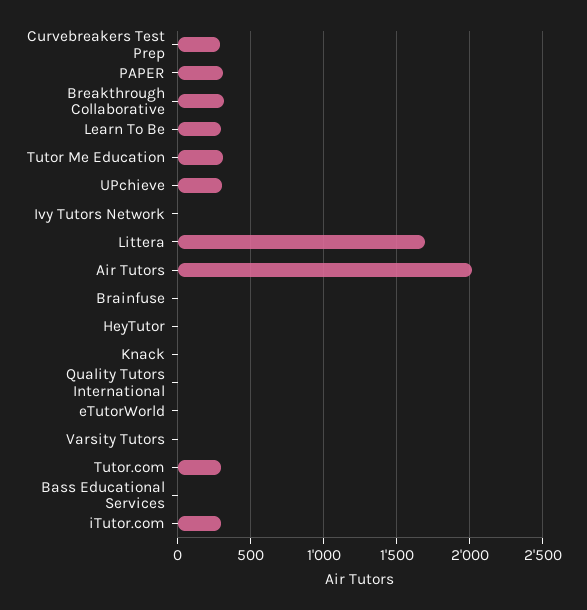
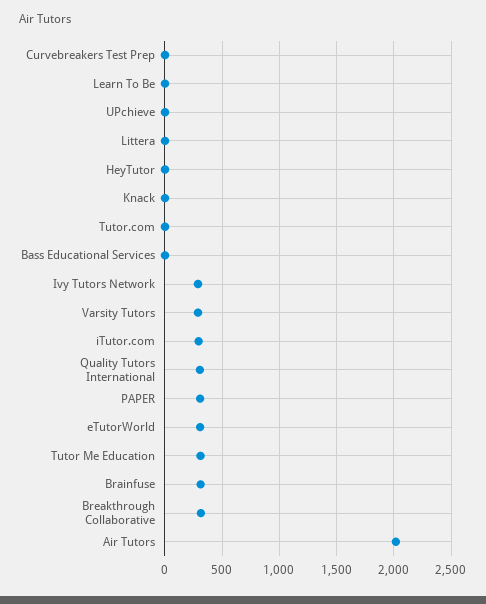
  {
-   "Curvebreakers Test Prep": 300,
+   "Curvebreakers Test Prep": 0,
    "PAPER": 300,
    "Breakthrough Collaborative": 300,
-   "Learn To Be": 300,
+   "Learn To Be": 0,
    "Tutor Me Education": 300,
-   "UPchieve": 300,
+   "UPchieve": 0,
-   "Ivy Tutors Network": 0,
+   "Ivy Tutors Network": 300,
-   "Littera": 1700,
+   "Littera": 0,
    "Air Tutors": 2000,
-   "Brainfuse": 0,
+   "Brainfuse": 300,
    "HeyTutor": 0,
    "Knack": 0,
-   "Quality Tutors International": 0,
+   "Quality Tutors International": 300,
-   "eTutorWorld": 0,
+   "eTutorWorld": 300,
-   "Varsity Tutors": 0,
+   "Varsity Tutors": 300,
-   "Tutor.com": 300,
+   "Tutor.com": 0,
    "Bass Educational Services": 0,
    "iTutor.com": 300
  }

